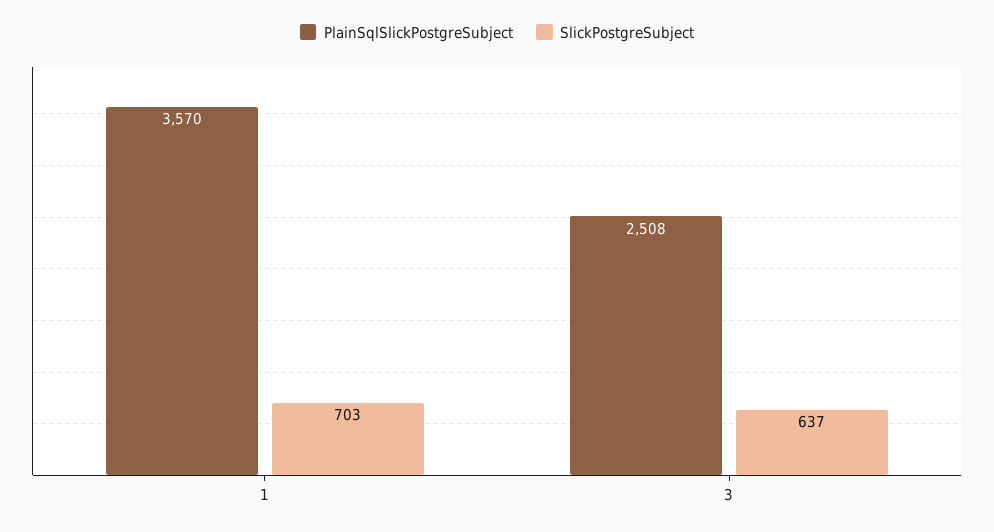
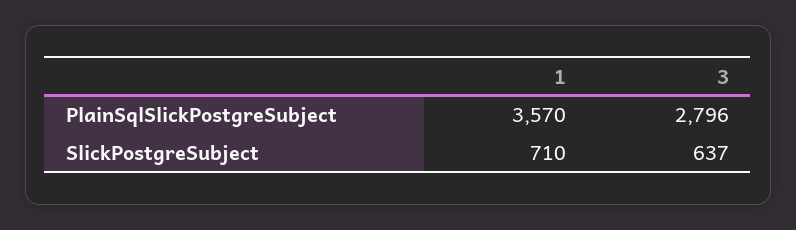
  {
    "PlainSqlSlickPostgreSubject": {
      "1": 3570,
-     "3": 2508
+     "3": 2796
    },
    "SlickPostgreSubject": {
-     "1": 703,
+     "1": 710,
      "3": 637
    }
  }

